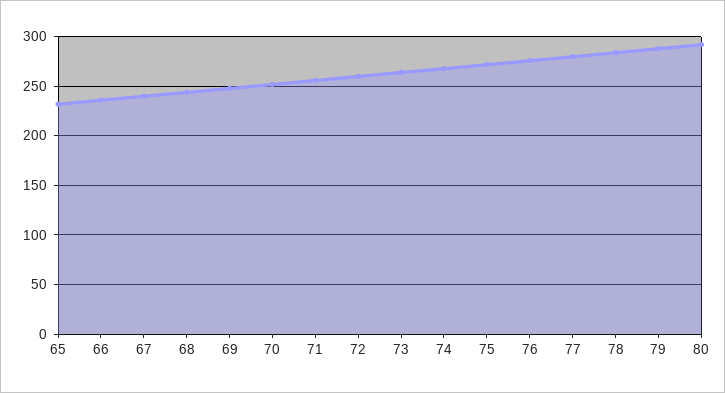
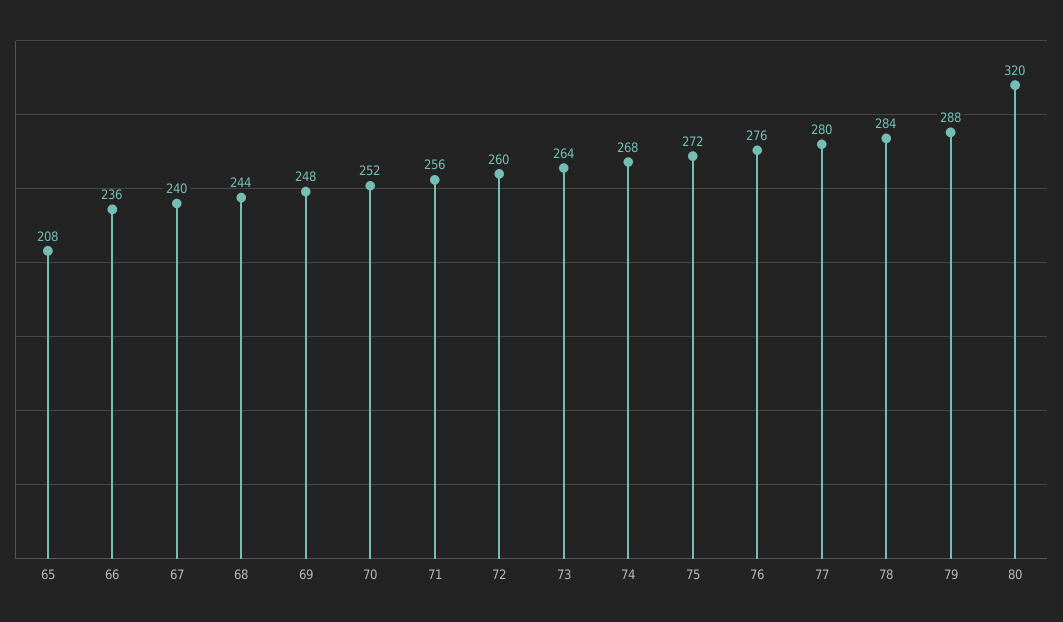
  {
-   "65": 230,
+   "65": 208,
    "66": 236,
    "67": 240,
    "68": 244,
    "69": 248,
    "70": 252,
    "71": 256,
    "72": 260,
    "73": 264,
    "74": 268,
    "75": 272,
    "76": 276,
    "77": 280,
    "78": 284,
    "79": 288,
-   "80": 290
+   "80": 320
  }

